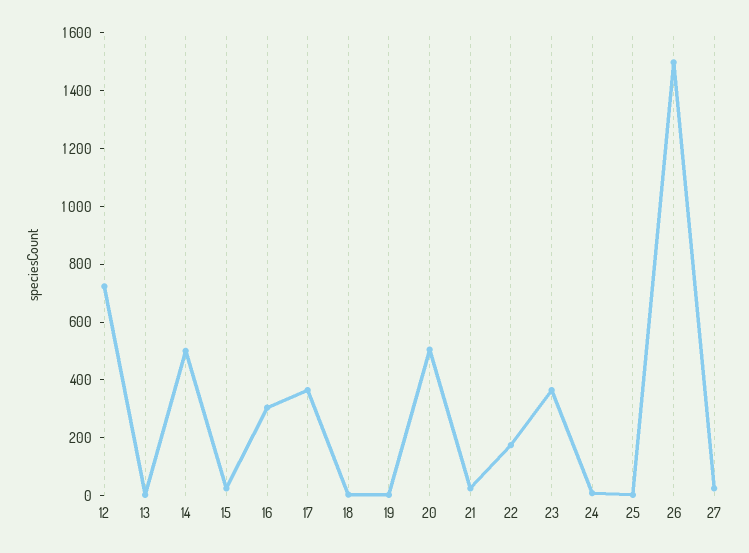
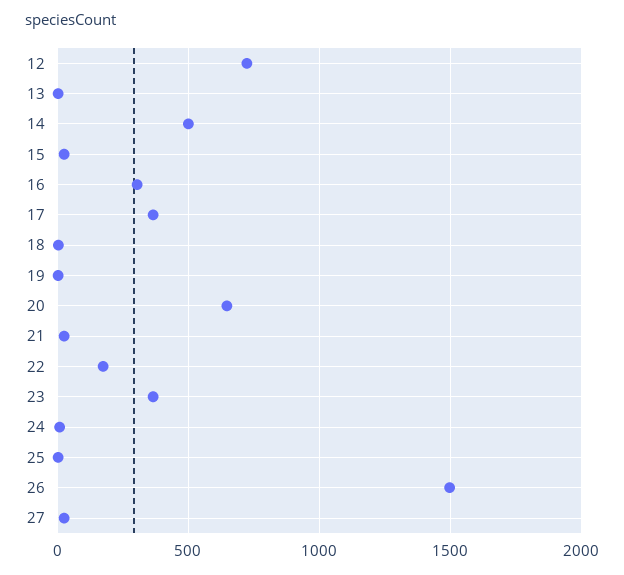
  {
    "12": 700,
    "13": 0,
    "14": 500,
    "15": 50,
    "16": 300,
    "17": 350,
    "18": 0,
    "19": 0,
-   "20": 500,
+   "20": 650,
    "21": 50,
    "22": 150,
    "23": 350,
    "24": 0,
    "25": 0,
    "26": 1500,
    "27": 50
  }

